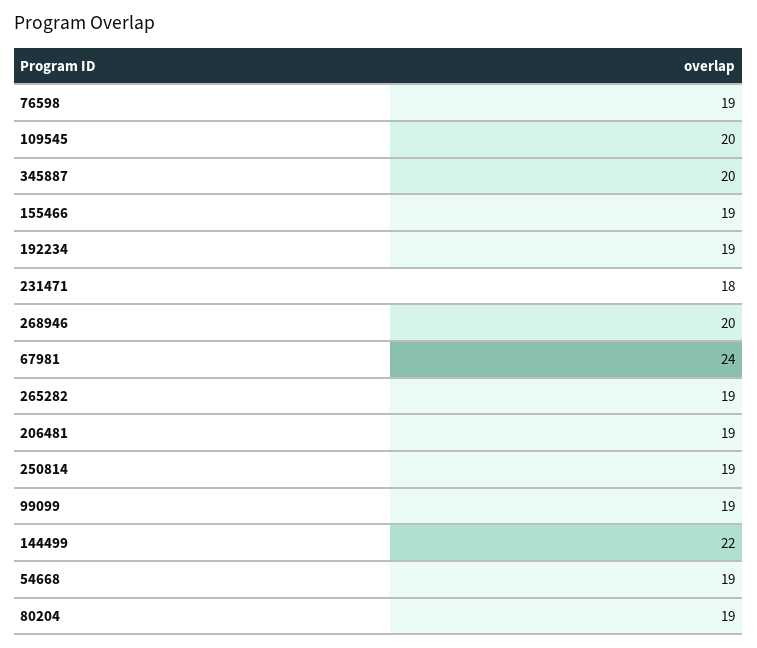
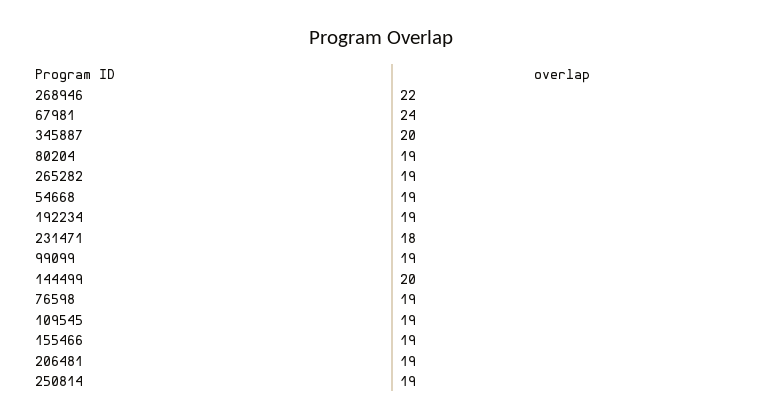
  {
    "76598": 19,
-   "109545": 20,
+   "109545": 19,
    "345887": 20,
    "155466": 19,
    "192234": 19,
    "231471": 18,
-   "268946": 20,
+   "268946": 22,
    "67981": 24,
    "265282": 19,
    "206481": 19,
    "250814": 19,
    "99099": 19,
-   "144499": 22,
+   "144499": 20,
    "54668": 19,
    "80204": 19
  }

